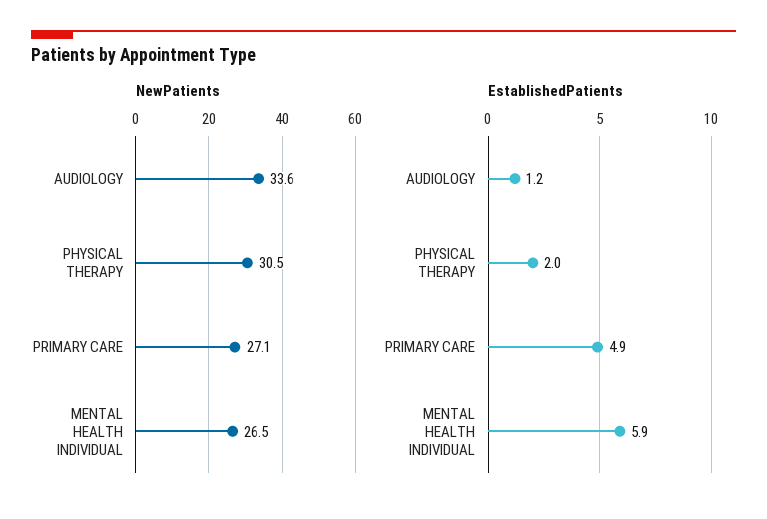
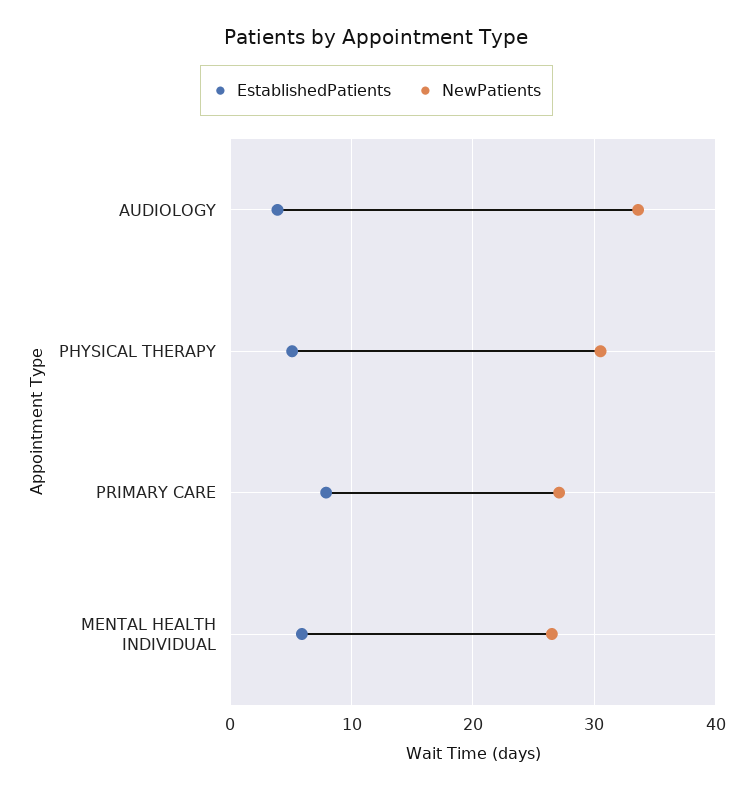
  {
    "NewPatients": {
      "AUDIOLOGY": 33.6,
      "PHYSICAL THERAPY": 30.5,
      "PRIMARY CARE": 27.1,
      "MENTAL HEALTH INDIVIDUAL": 26.5
    },
    "EstablishedPatients": {
-     "AUDIOLOGY": 1.2,
+     "AUDIOLOGY": 4,
-     "PHYSICAL THERAPY": 2,
+     "PHYSICAL THERAPY": 5,
-     "PRIMARY CARE": 4.9,
+     "PRIMARY CARE": 8,
      "MENTAL HEALTH INDIVIDUAL": 5.9
    }
  }

